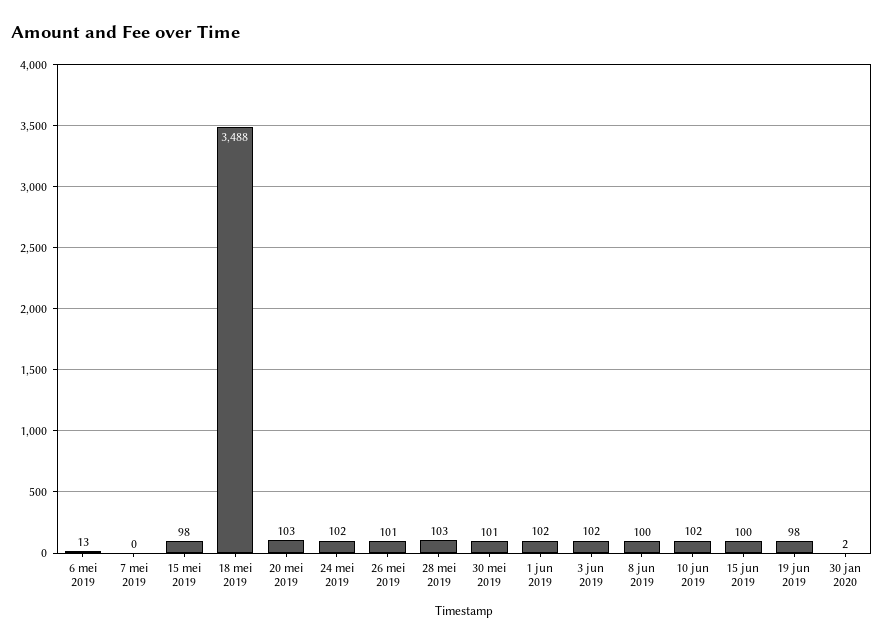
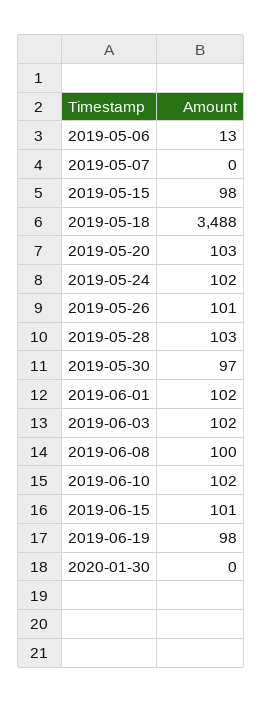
  {
    "6 mei 2019": 13,
    "7 mei 2019": 0,
    "15 mei 2019": 98,
    "18 mei 2019": 3488,
    "20 mei 2019": 103,
    "24 mei 2019": 102,
    "26 mei 2019": 101,
    "28 mei 2019": 103,
-   "30 mei 2019": 101,
+   "30 mei 2019": 97,
    "1 jun 2019": 102,
    "3 jun 2019": 102,
    "8 jun 2019": 100,
    "10 jun 2019": 102,
-   "15 jun 2019": 100,
+   "15 jun 2019": 101,
    "19 jun 2019": 98,
-   "30 jan 2020": 2
+   "30 jan 2020": 0
  }

